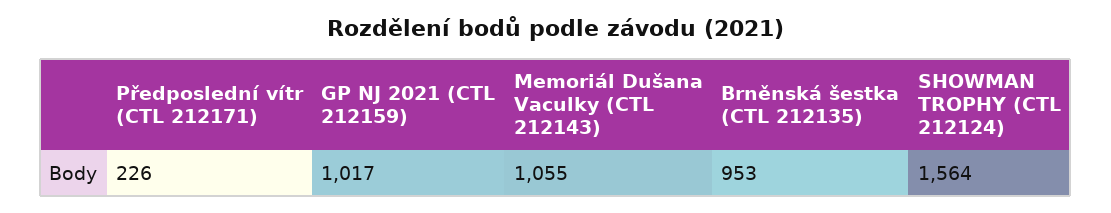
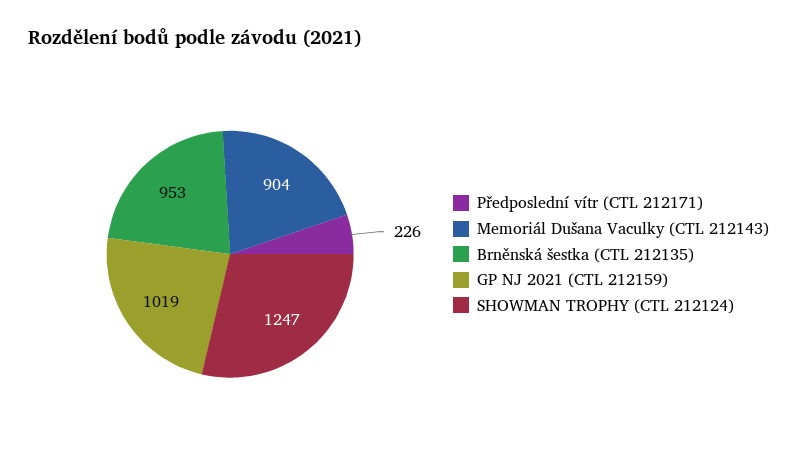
  {
    "Předposlední vítr (CTL 212171)": 226,
-   "GP NJ 2021 (CTL 212159)": 1017,
+   "GP NJ 2021 (CTL 212159)": 1019,
-   "Memoriál Dušana Vaculky (CTL 212143)": 1055,
+   "Memoriál Dušana Vaculky (CTL 212143)": 904,
    "Brněnská šestka (CTL 212135)": 953,
-   "SHOWMAN TROPHY (CTL 212124)": 1564
+   "SHOWMAN TROPHY (CTL 212124)": 1247
  }

